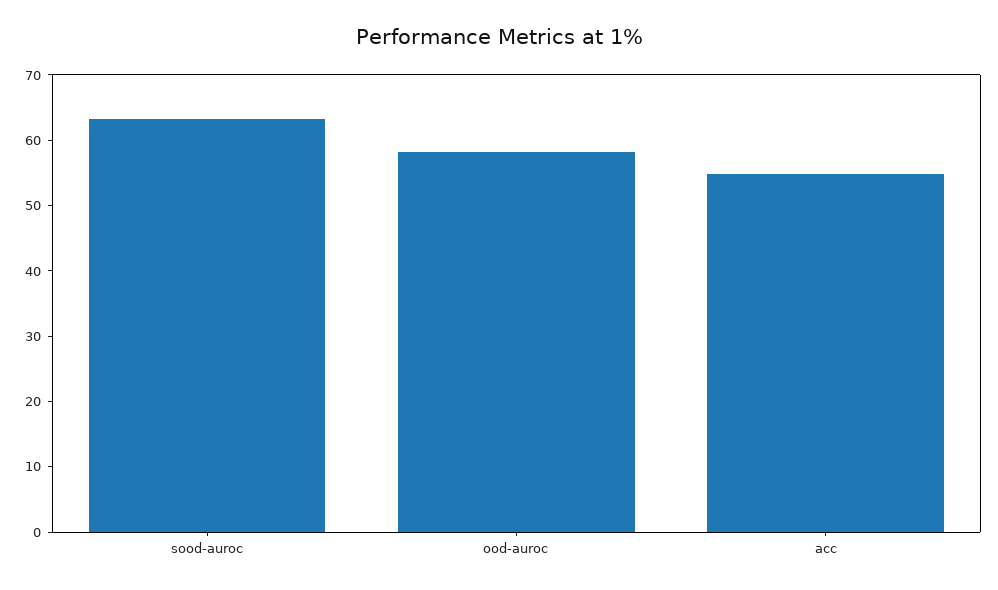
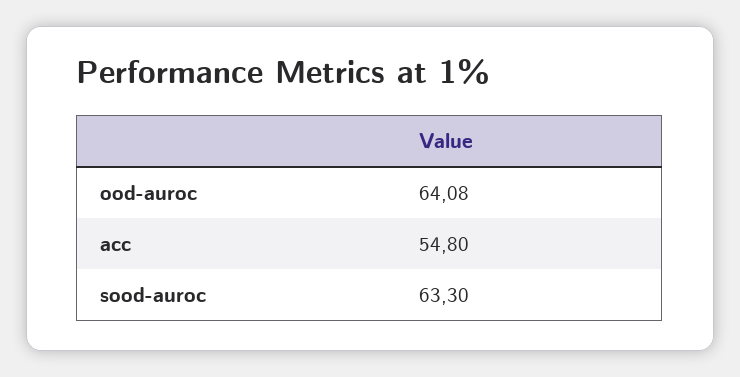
  {
    "sood-auroc": 63.3,
-   "ood-auroc": 58,
+   "ood-auroc": 64.08,
    "acc": 54.8
  }

